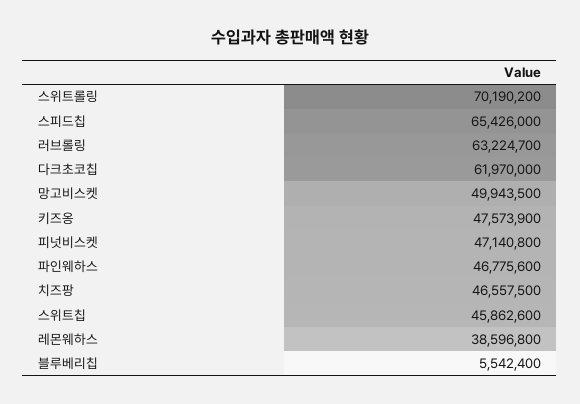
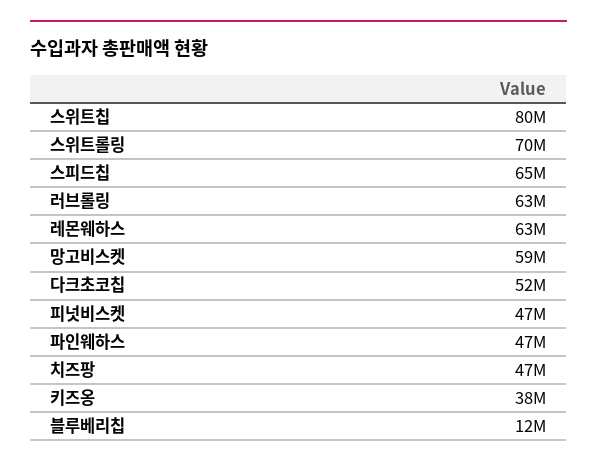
  {
    "스위트롤링": 70190200,
    "스피드칩": 65426000,
    "러브롤링": 63224700,
-   "다크초코칩": 61970000,
+   "다크초코칩": 52000000,
-   "망고비스켓": 49943500,
+   "망고비스켓": 59000000,
-   "키즈옹": 47573900,
+   "키즈옹": 38000000,
    "피넛비스켓": 47140800,
    "파인웨하스": 46775600,
    "치즈팡": 46557500,
-   "스위트칩": 45862600,
+   "스위트칩": 80000000,
-   "레몬웨하스": 38596800,
+   "레몬웨하스": 63000000,
-   "블루베리칩": 5542400
+   "블루베리칩": 12000000
  }

